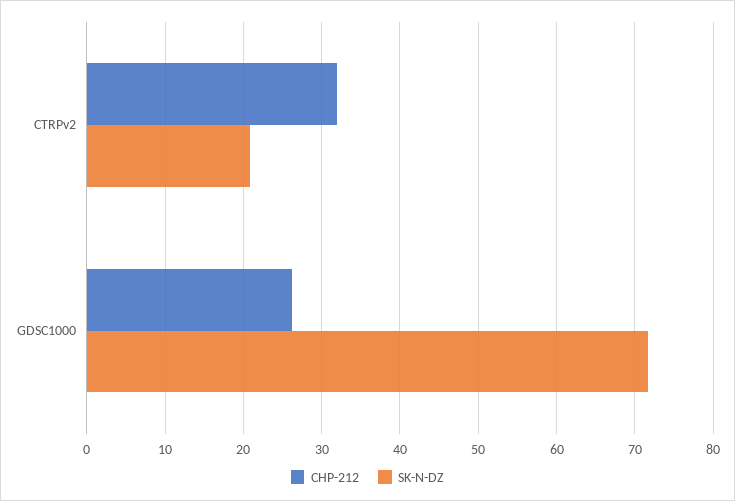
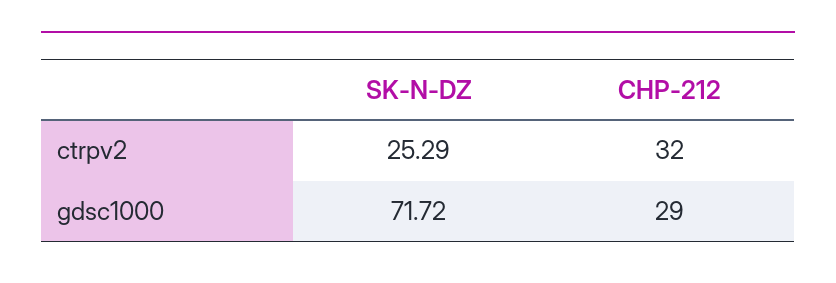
  {
    "CHP-212": {
      "CTRPv2": 32,
-     "GDSC1000": 26
+     "GDSC1000": 29
    },
    "SK-N-DZ": {
-     "CTRPv2": 21,
+     "CTRPv2": 25.29,
      "GDSC1000": 71.72
    }
  }

